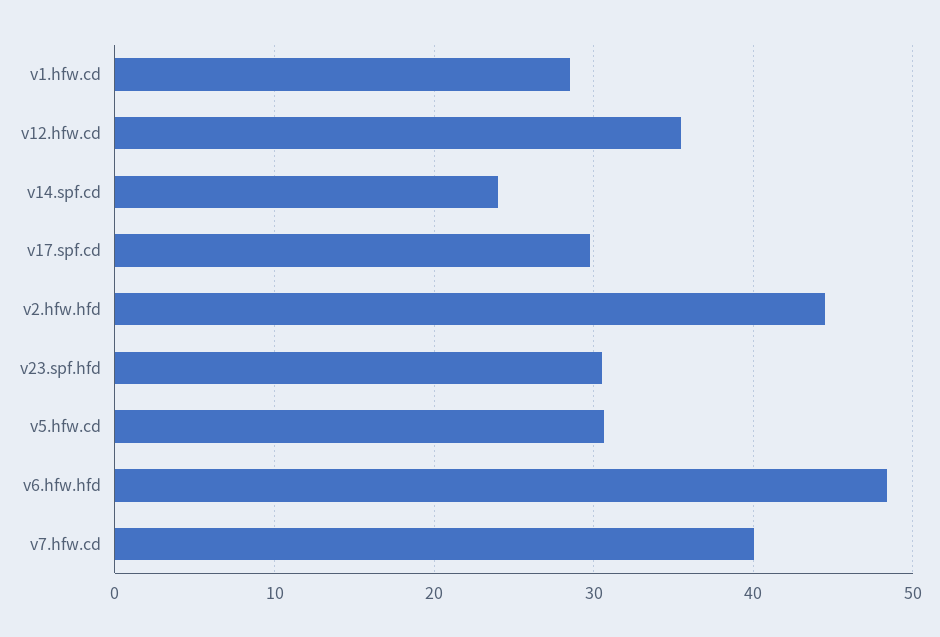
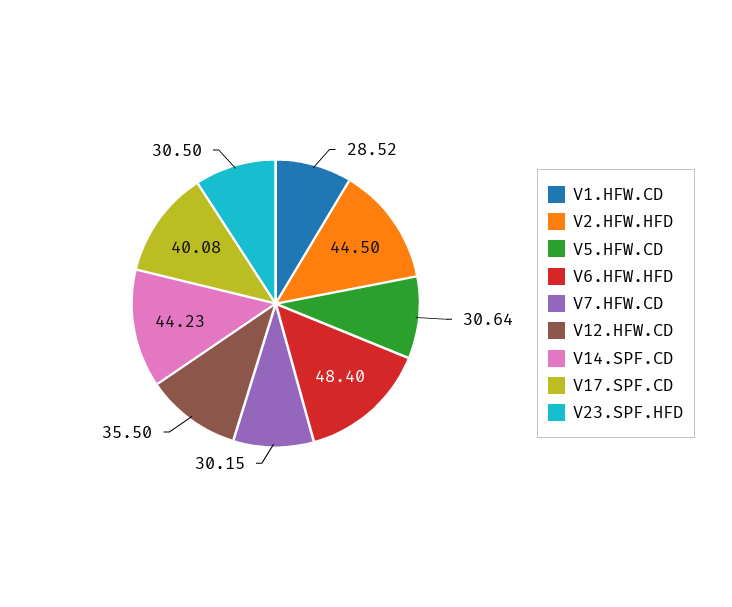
  {
    "v1.hfw.cd": 28.52,
    "v12.hfw.cd": 35.5,
-   "v14.spf.cd": 24,
+   "v14.spf.cd": 44.23,
-   "v17.spf.cd": 30,
+   "v17.spf.cd": 40.08,
    "v2.hfw.hfd": 44.5,
    "v23.spf.hfd": 30.5,
    "v5.hfw.cd": 30.64,
    "v6.hfw.hfd": 48.4,
-   "v7.hfw.cd": 40
+   "v7.hfw.cd": 30.15
  }

